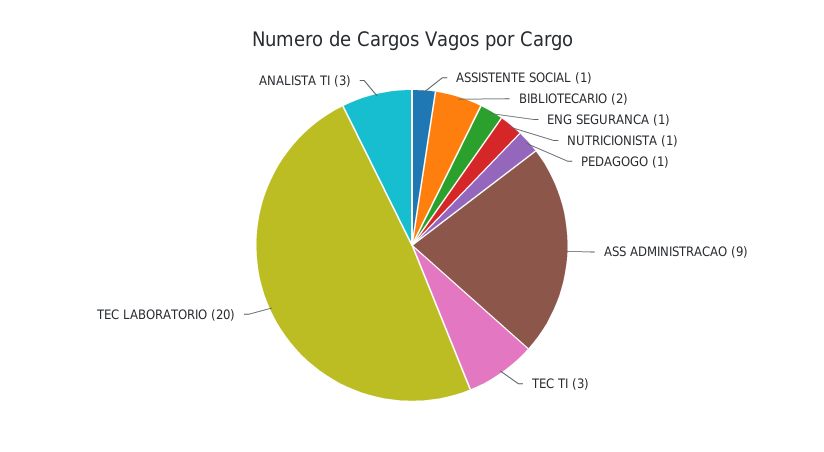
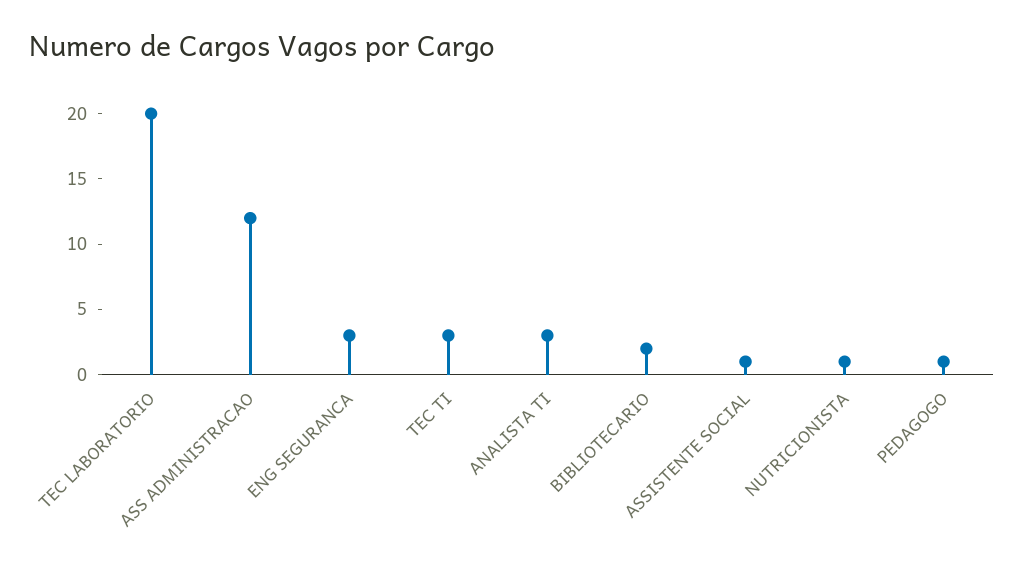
  {
    "ASSISTENTE SOCIAL": 1,
    "BIBLIOTECARIO": 2,
-   "ENG SEGURANCA": 1,
+   "ENG SEGURANCA": 3,
    "NUTRICIONISTA": 1,
    "PEDAGOGO": 1,
-   "ASS ADMINISTRACAO": 9,
+   "ASS ADMINISTRACAO": 12,
    "TEC TI": 3,
    "TEC LABORATORIO": 20,
    "ANALISTA TI": 3
  }

